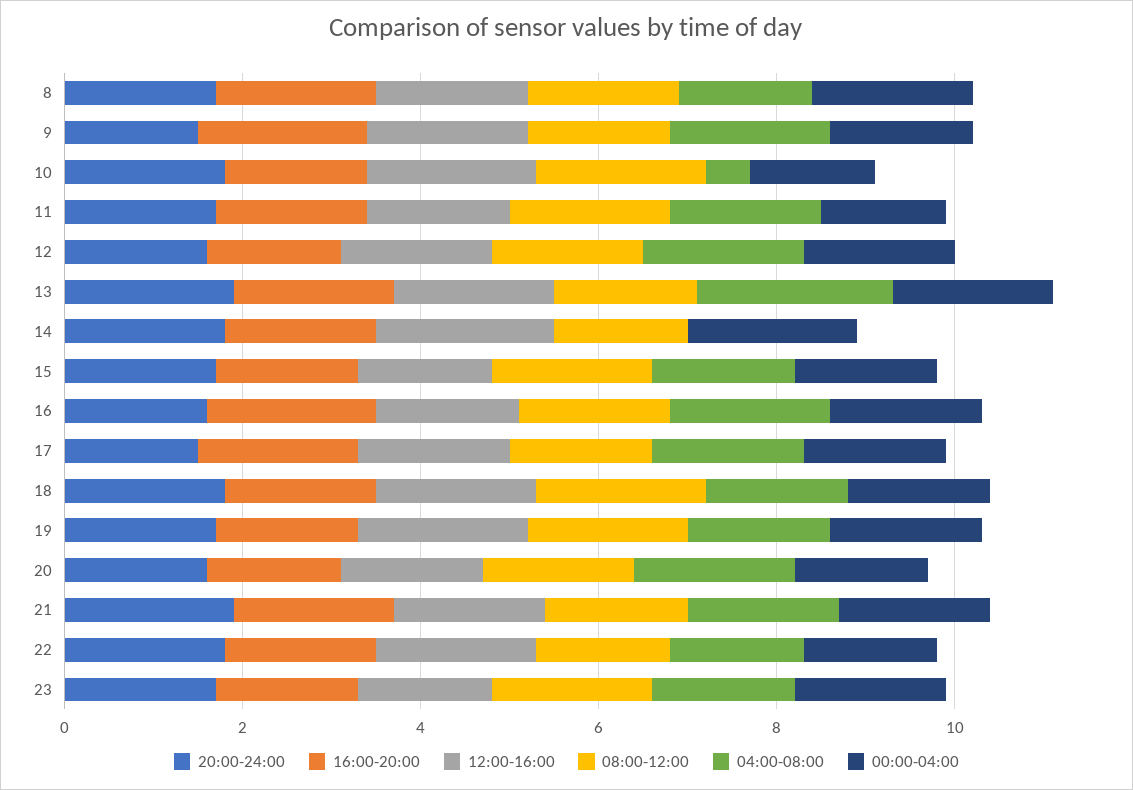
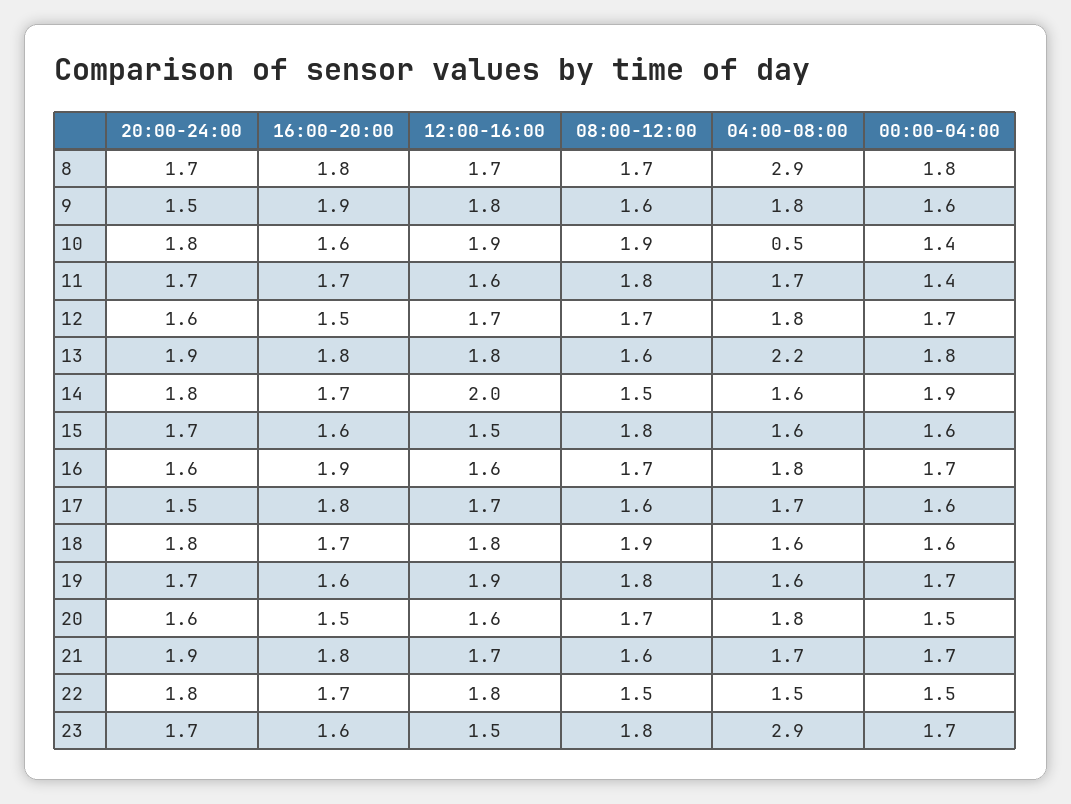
  {
    "20:00-24:00": {
      "8": 1.7,
      "9": 1.5,
      "10": 1.8,
      "11": 1.7,
      "12": 1.6,
      "13": 1.9,
      "14": 1.8,
      "15": 1.7,
      "16": 1.6,
      "17": 1.5,
      "18": 1.8,
      "19": 1.7,
      "20": 1.6,
      "21": 1.9,
      "22": 1.8,
      "23": 1.7
    },
    "16:00-20:00": {
      "8": 1.8,
      "9": 1.9,
      "10": 1.6,
      "11": 1.7,
      "12": 1.5,
      "13": 1.8,
      "14": 1.7,
      "15": 1.6,
      "16": 1.9,
      "17": 1.8,
      "18": 1.7,
      "19": 1.6,
      "20": 1.5,
      "21": 1.8,
      "22": 1.7,
      "23": 1.6
    },
    "12:00-16:00": {
      "8": 1.7,
      "9": 1.8,
      "10": 1.9,
      "11": 1.6,
      "12": 1.7,
      "13": 1.8,
      "14": 2,
      "15": 1.5,
      "16": 1.6,
      "17": 1.7,
      "18": 1.8,
      "19": 1.9,
      "20": 1.6,
      "21": 1.7,
      "22": 1.8,
      "23": 1.5
    },
    "08:00-12:00": {
      "8": 1.7,
      "9": 1.6,
      "10": 1.9,
      "11": 1.8,
      "12": 1.7,
      "13": 1.6,
      "14": 1.5,
      "15": 1.8,
      "16": 1.7,
      "17": 1.6,
      "18": 1.9,
      "19": 1.8,
      "20": 1.7,
      "21": 1.6,
      "22": 1.5,
      "23": 1.8
    },
    "04:00-08:00": {
-     "8": 1.5,
+     "8": 2.9,
      "9": 1.8,
      "10": 0.5,
      "11": 1.7,
      "12": 1.8,
      "13": 2.2,
-     "14": 0,
+     "14": 1.6,
      "15": 1.6,
      "16": 1.8,
      "17": 1.7,
      "18": 1.6,
      "19": 1.6,
      "20": 1.8,
      "21": 1.7,
      "22": 1.5,
-     "23": 1.5
+     "23": 2.9
    },
    "00:00-04:00": {
      "8": 1.8,
      "9": 1.6,
      "10": 1.4,
      "11": 1.4,
      "12": 1.7,
      "13": 1.8,
      "14": 1.9,
      "15": 1.6,
      "16": 1.7,
      "17": 1.6,
      "18": 1.6,
      "19": 1.7,
      "20": 1.5,
      "21": 1.7,
      "22": 1.5,
      "23": 1.7
    }
  }

